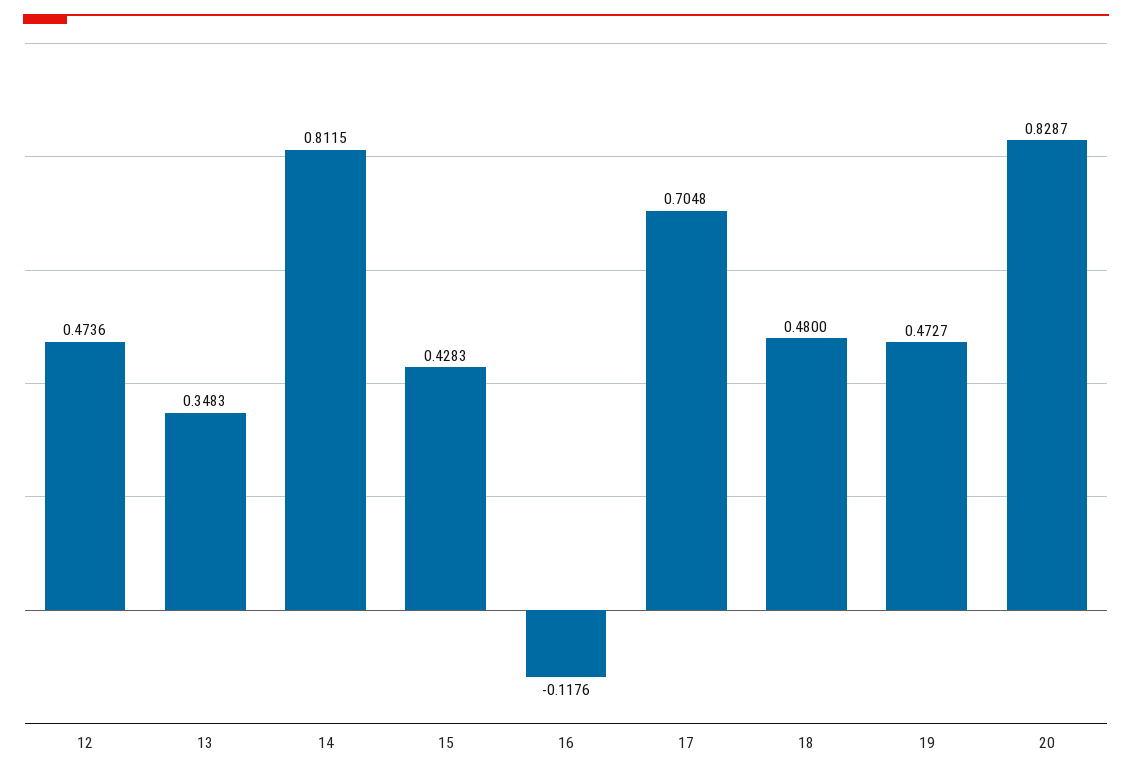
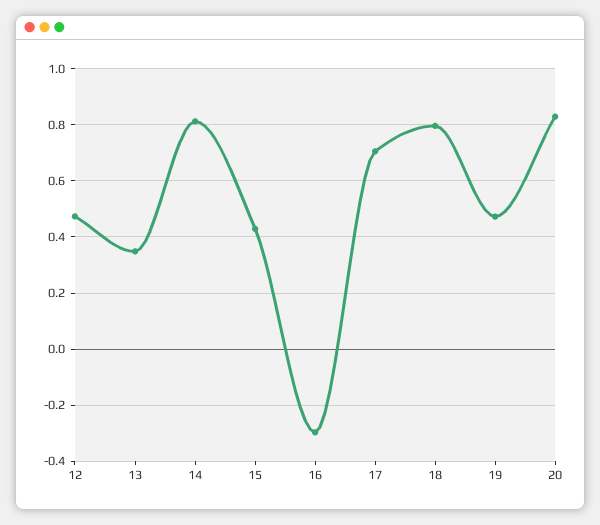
  {
    "12": 0.4736,
    "13": 0.3483,
    "14": 0.8115,
    "15": 0.4283,
-   "16": -0.1176,
+   "16": -0.3,
    "17": 0.7048,
-   "18": 0.48,
+   "18": 0.8,
    "19": 0.4727,
    "20": 0.8287
  }

